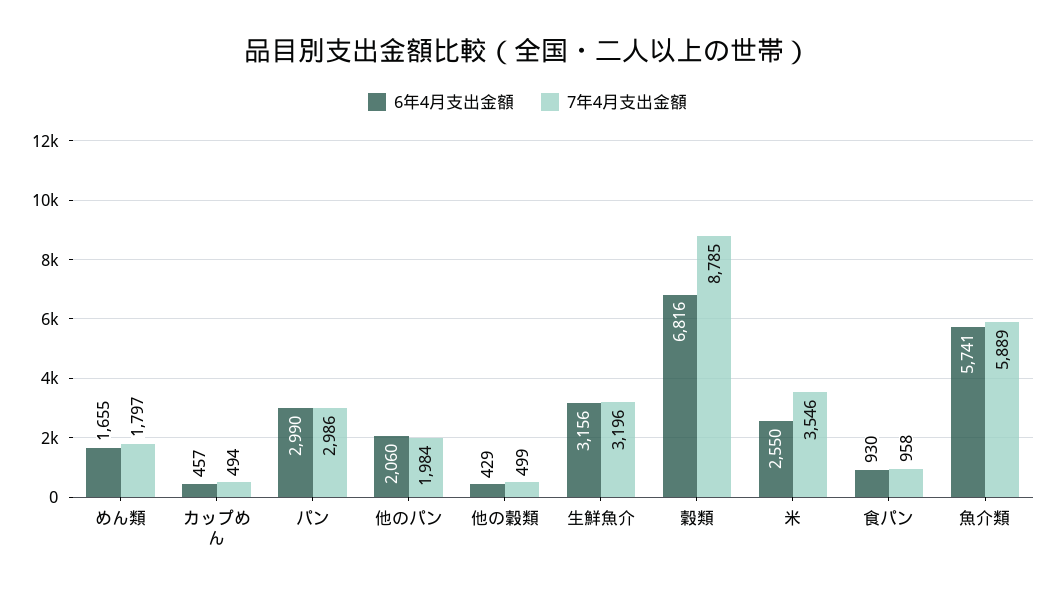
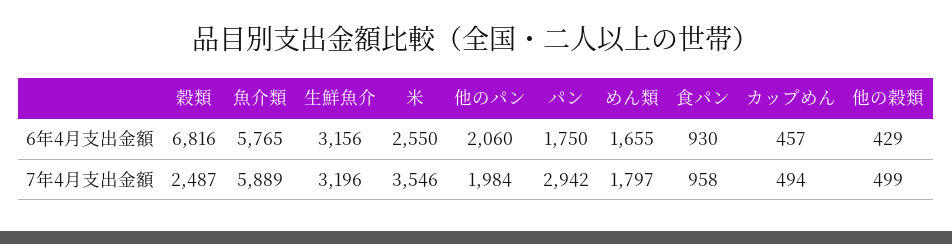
  {
    "6年4月支出金額": {
      "めん類": 1655,
      "カップめん": 457,
-     "パン": 2990,
+     "パン": 1750,
      "他のパン": 2060,
      "他の穀類": 429,
      "生鮮魚介": 3156,
      "穀類": 6816,
      "米": 2550,
      "食パン": 930,
-     "魚介類": 5741
+     "魚介類": 5765
    },
    "7年4月支出金額": {
      "めん類": 1797,
      "カップめん": 494,
-     "パン": 2986,
+     "パン": 2942,
      "他のパン": 1984,
      "他の穀類": 499,
      "生鮮魚介": 3196,
-     "穀類": 8785,
+     "穀類": 2487,
      "米": 3546,
      "食パン": 958,
      "魚介類": 5889
    }
  }

